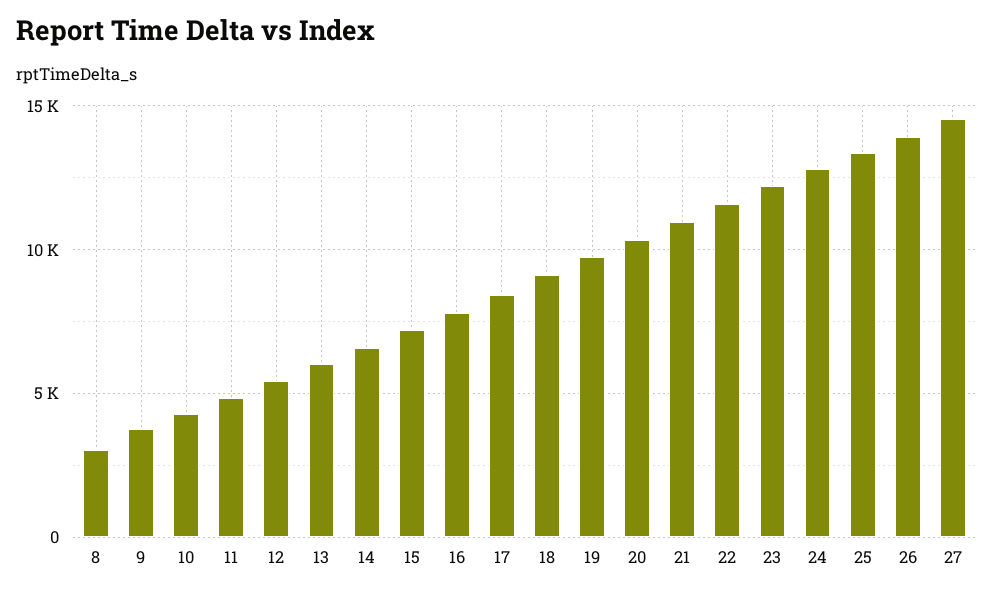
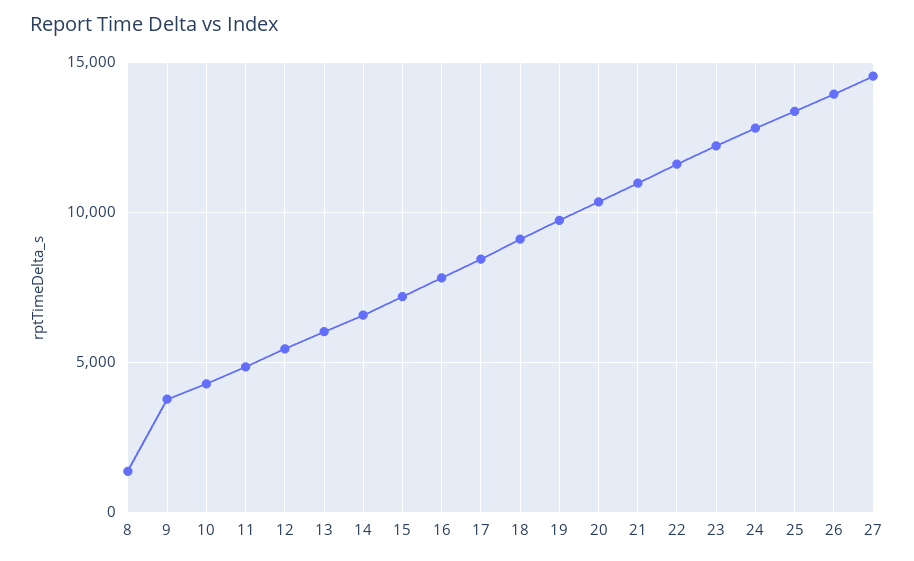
  {
-   "8": 3000,
+   "8": 1500,
    "9": 4000,
    "10": 4500,
    "11": 5000,
    "12": 5500,
    "13": 6000,
    "14": 6500,
    "15": 7000,
    "16": 8000,
    "17": 8500,
    "18": 9000,
    "19": 9500,
    "20": 10500,
    "21": 11000,
    "22": 11500,
    "23": 12000,
    "24": 13000,
    "25": 13500,
    "26": 14000,
    "27": 14500
  }

